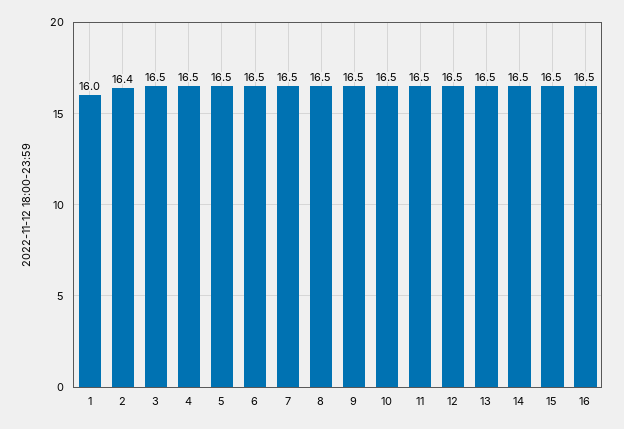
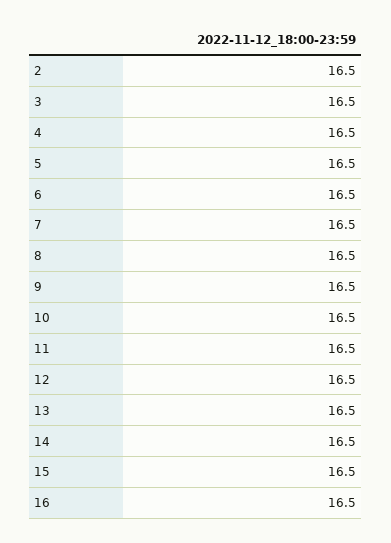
  {
-   "1": 16,
-   "2": 16.4,
+   "2": 16.5,
    "3": 16.5,
    "4": 16.5,
    "5": 16.5,
    "6": 16.5,
    "7": 16.5,
    "8": 16.5,
    "9": 16.5,
    "10": 16.5,
    "11": 16.5,
    "12": 16.5,
    "13": 16.5,
    "14": 16.5,
    "15": 16.5,
    "16": 16.5
  }

